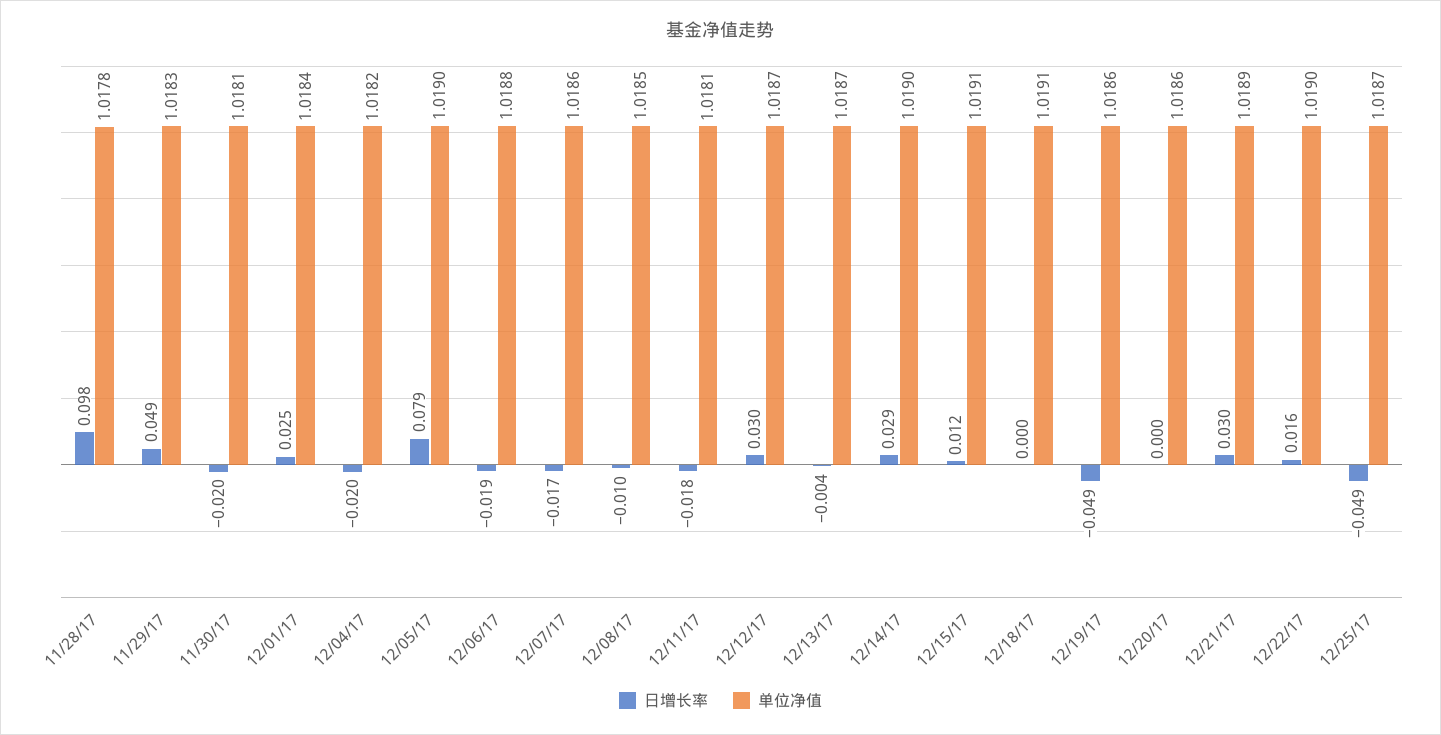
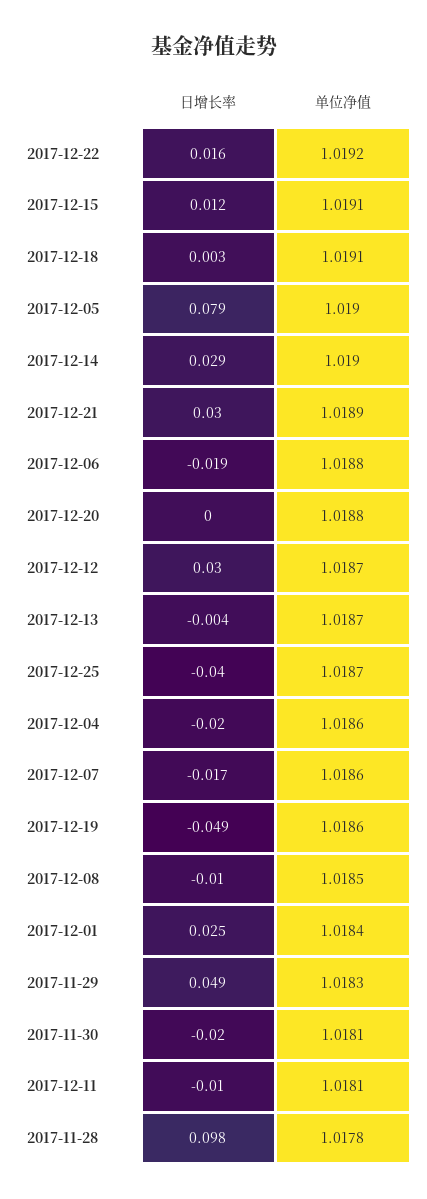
  {
    "日增长率": {
      "11/28/17": 0.098,
      "11/29/17": 0.049,
      "11/30/17": -0.02,
      "12/01/17": 0.025,
      "12/04/17": -0.02,
      "12/05/17": 0.079,
      "12/06/17": -0.019,
      "12/07/17": -0.017,
      "12/08/17": -0.01,
-     "12/11/17": -0.018,
+     "12/11/17": -0.01,
      "12/12/17": 0.03,
      "12/13/17": -0.004,
      "12/14/17": 0.029,
      "12/15/17": 0.012,
-     "12/18/17": 0,
+     "12/18/17": 0.003,
      "12/19/17": -0.049,
      "12/20/17": 0,
      "12/21/17": 0.03,
      "12/22/17": 0.016,
-     "12/25/17": -0.049
+     "12/25/17": -0.04
    },
    "单位净值": {
      "11/28/17": 1.0178,
      "11/29/17": 1.0183,
      "11/30/17": 1.0181,
      "12/01/17": 1.0184,
-     "12/04/17": 1.0182,
+     "12/04/17": 1.0186,
      "12/05/17": 1.019,
      "12/06/17": 1.0188,
      "12/07/17": 1.0186,
      "12/08/17": 1.0185,
      "12/11/17": 1.0181,
      "12/12/17": 1.0187,
      "12/13/17": 1.0187,
      "12/14/17": 1.019,
      "12/15/17": 1.0191,
      "12/18/17": 1.0191,
      "12/19/17": 1.0186,
-     "12/20/17": 1.0186,
+     "12/20/17": 1.0188,
      "12/21/17": 1.0189,
-     "12/22/17": 1.019,
+     "12/22/17": 1.0192,
      "12/25/17": 1.0187
    }
  }

